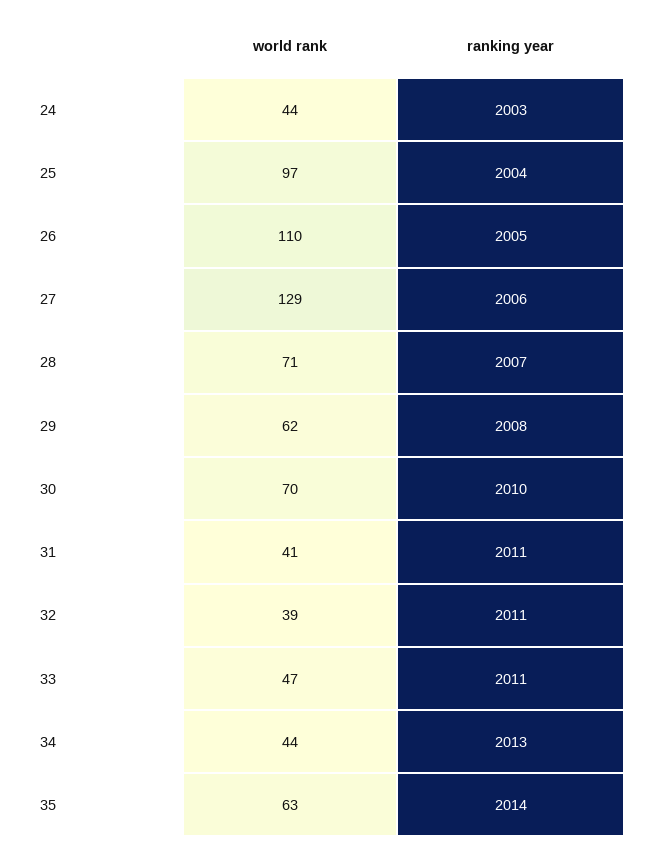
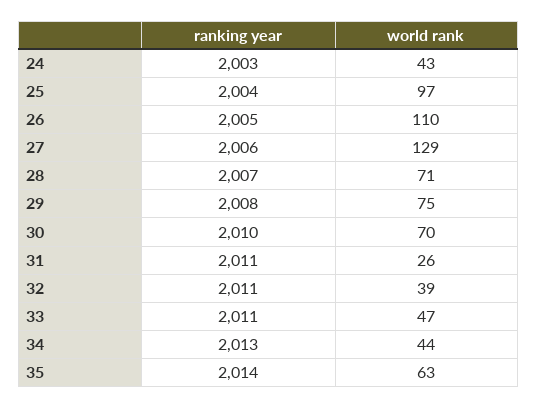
  {
    "world rank": {
-     "24": 44,
+     "24": 43,
      "25": 97,
      "26": 110,
      "27": 129,
      "28": 71,
-     "29": 62,
+     "29": 75,
      "30": 70,
-     "31": 41,
+     "31": 26,
      "32": 39,
      "33": 47,
      "34": 44,
      "35": 63
    },
    "ranking year": {
      "24": 2003,
      "25": 2004,
      "26": 2005,
      "27": 2006,
      "28": 2007,
      "29": 2008,
      "30": 2010,
      "31": 2011,
      "32": 2011,
      "33": 2011,
      "34": 2013,
      "35": 2014
    }
  }

